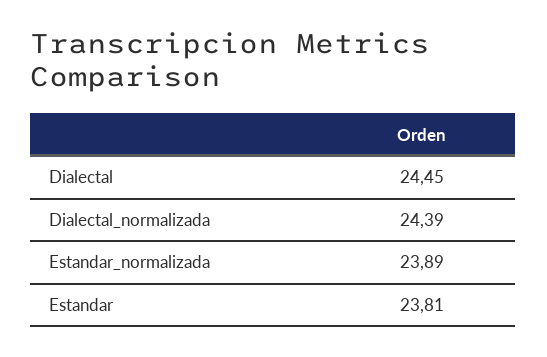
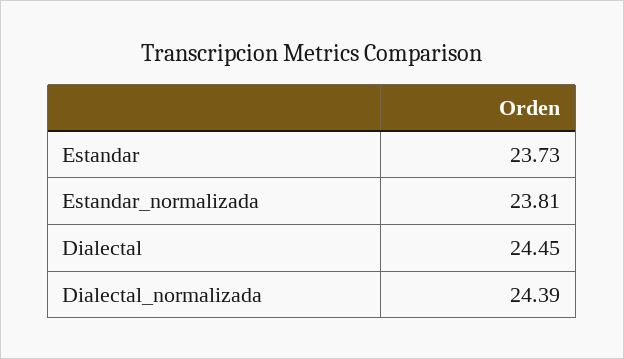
  {
    "Dialectal": 24.45,
    "Dialectal_normalizada": 24.39,
-   "Estandar_normalizada": 23.89,
+   "Estandar_normalizada": 23.81,
-   "Estandar": 23.81
+   "Estandar": 23.73
  }

